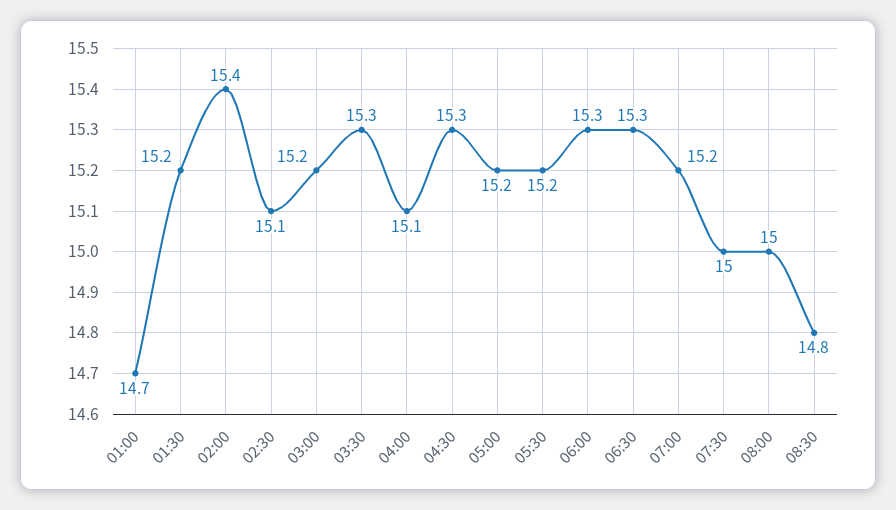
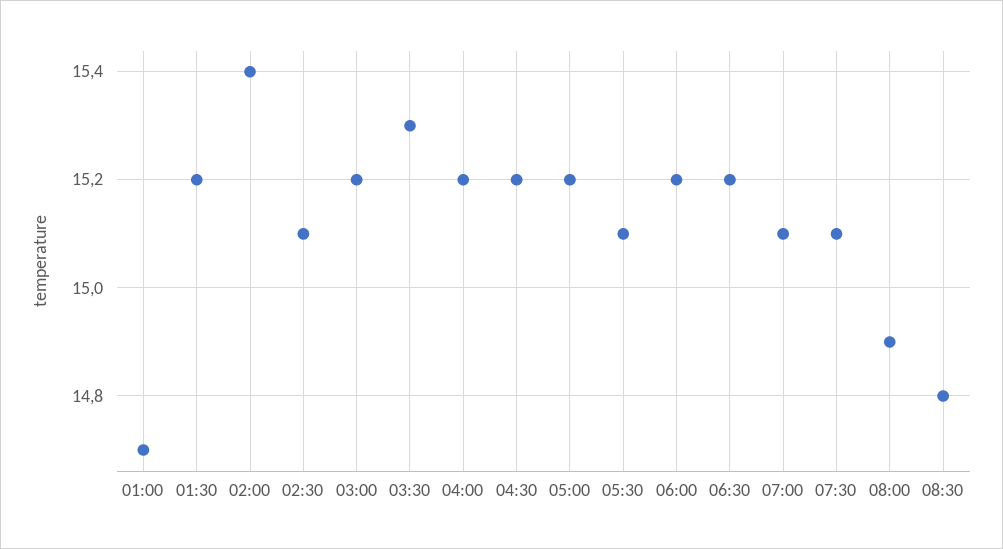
  {
    "01:00": 14.7,
    "01:30": 15.2,
    "02:00": 15.4,
    "02:30": 15.1,
    "03:00": 15.2,
    "03:30": 15.3,
-   "04:00": 15.1,
+   "04:00": 15.2,
-   "04:30": 15.3,
+   "04:30": 15.2,
    "05:00": 15.2,
-   "05:30": 15.2,
+   "05:30": 15.1,
-   "06:00": 15.3,
+   "06:00": 15.2,
-   "06:30": 15.3,
+   "06:30": 15.2,
-   "07:00": 15.2,
+   "07:00": 15.1,
-   "07:30": 15,
+   "07:30": 15.1,
-   "08:00": 15,
+   "08:00": 14.9,
    "08:30": 14.8
  }

